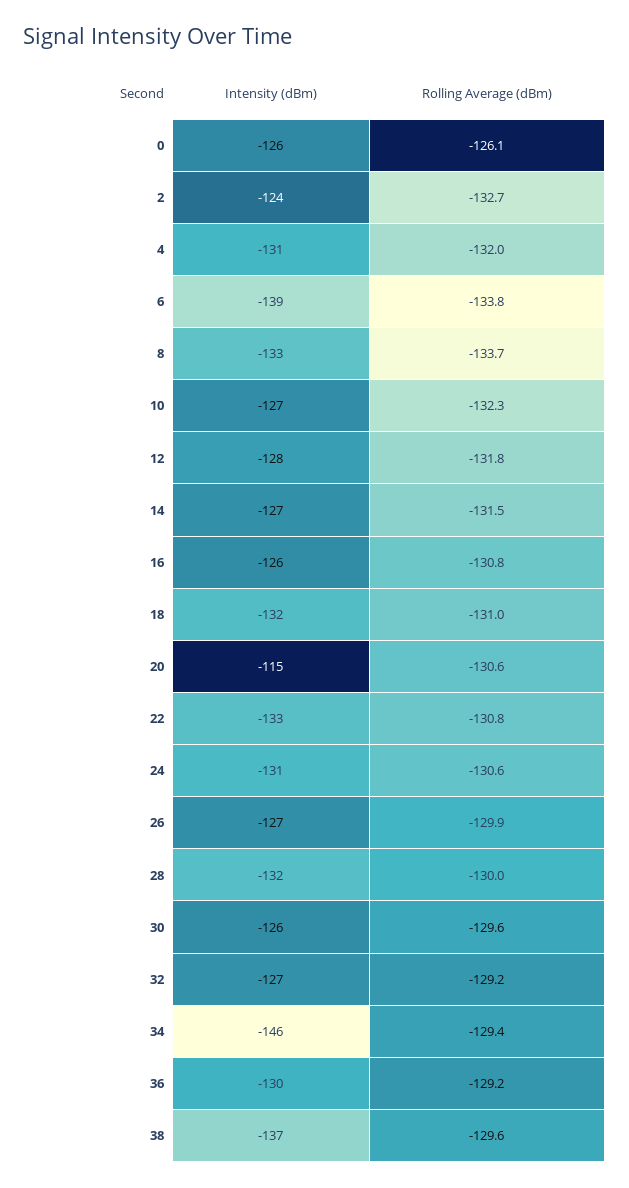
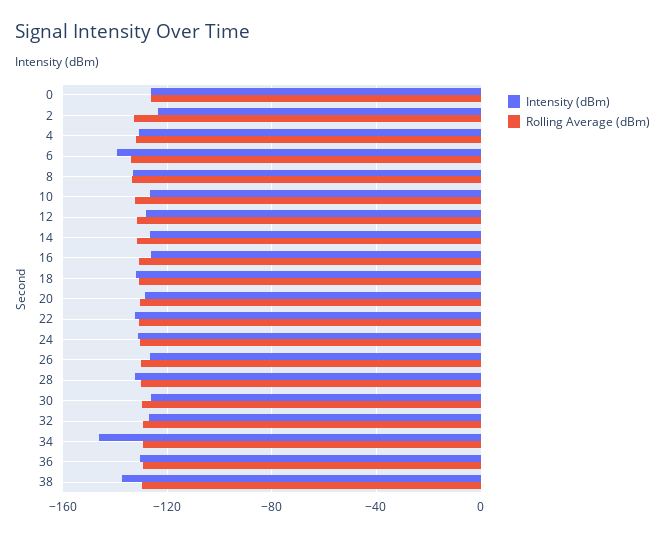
  {
    "Intensity (dBm)": {
      "0": -126,
      "2": -124,
      "4": -131,
      "6": -139,
      "8": -133,
      "10": -127,
      "12": -128,
      "14": -127,
      "16": -126,
      "18": -132,
-     "20": -115,
+     "20": -130,
      "22": -133,
      "24": -131,
      "26": -127,
      "28": -132,
      "30": -126,
      "32": -127,
      "34": -146,
      "36": -130,
      "38": -137
    },
    "Rolling Average (dBm)": {
      "0": -126.1,
      "2": -132.7,
      "4": -132,
      "6": -133.8,
      "8": -133.7,
      "10": -132.3,
      "12": -131.8,
      "14": -131.5,
      "16": -130.8,
      "18": -131,
      "20": -130.6,
      "22": -130.8,
      "24": -130.6,
      "26": -129.9,
      "28": -130,
      "30": -129.6,
      "32": -129.2,
      "34": -129.4,
      "36": -129.2,
      "38": -129.6
    }
  }

